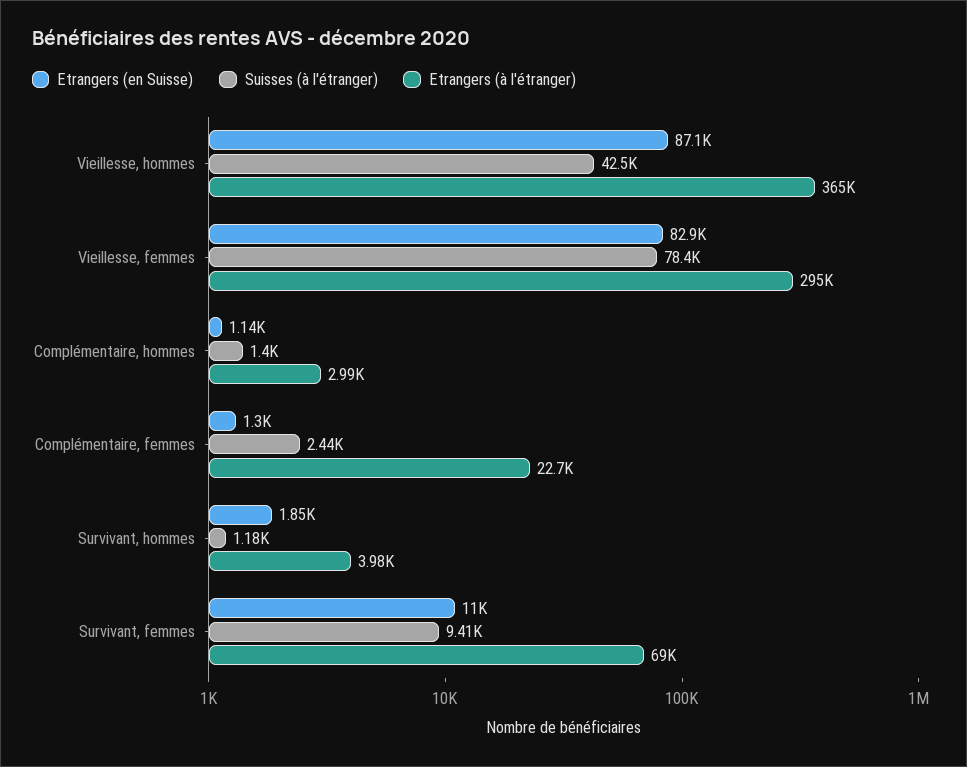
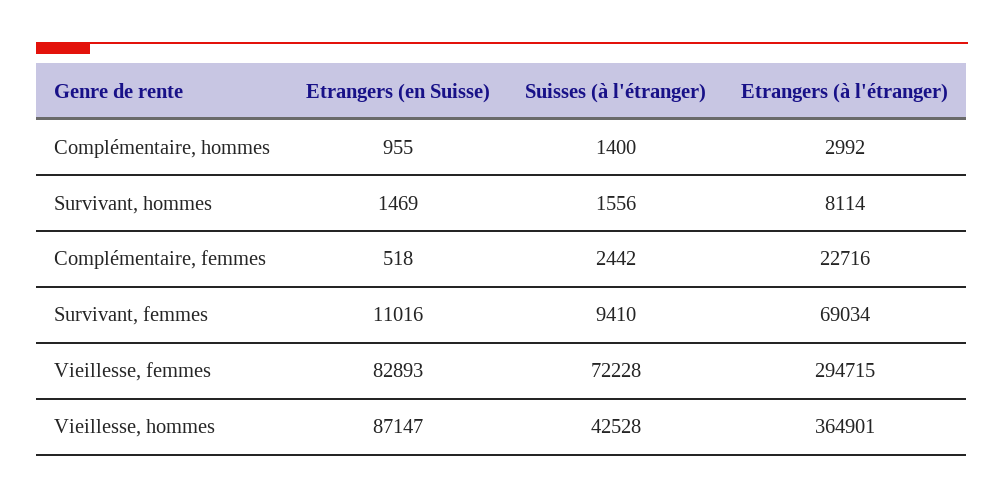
  {
    "Etrangers (en Suisse)": {
      "Vieillesse, hommes": 87147,
      "Vieillesse, femmes": 82893,
-     "Complémentaire, hommes": 1140,
+     "Complémentaire, hommes": 955,
-     "Complémentaire, femmes": 1300,
+     "Complémentaire, femmes": 518,
-     "Survivant, hommes": 1850,
+     "Survivant, hommes": 1469,
      "Survivant, femmes": 11016
    },
    "Suisses (à l'étranger)": {
      "Vieillesse, hommes": 42528,
-     "Vieillesse, femmes": 78400,
+     "Vieillesse, femmes": 72228,
      "Complémentaire, hommes": 1400,
      "Complémentaire, femmes": 2442,
-     "Survivant, hommes": 1180,
+     "Survivant, hommes": 1556,
      "Survivant, femmes": 9410
    },
    "Etrangers (à l'étranger)": {
      "Vieillesse, hommes": 364901,
      "Vieillesse, femmes": 294715,
      "Complémentaire, hommes": 2992,
      "Complémentaire, femmes": 22716,
-     "Survivant, hommes": 3980,
+     "Survivant, hommes": 8114,
      "Survivant, femmes": 69034
    }
  }

